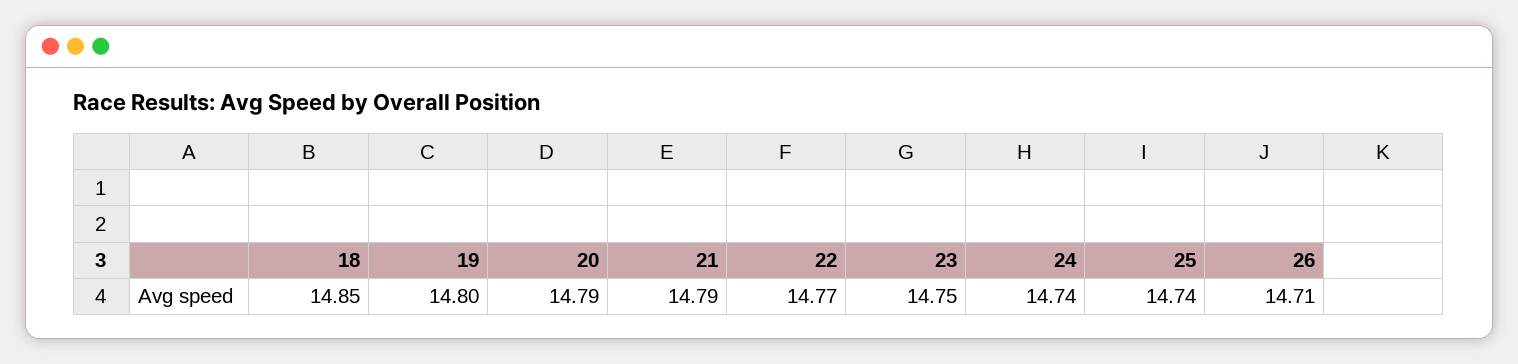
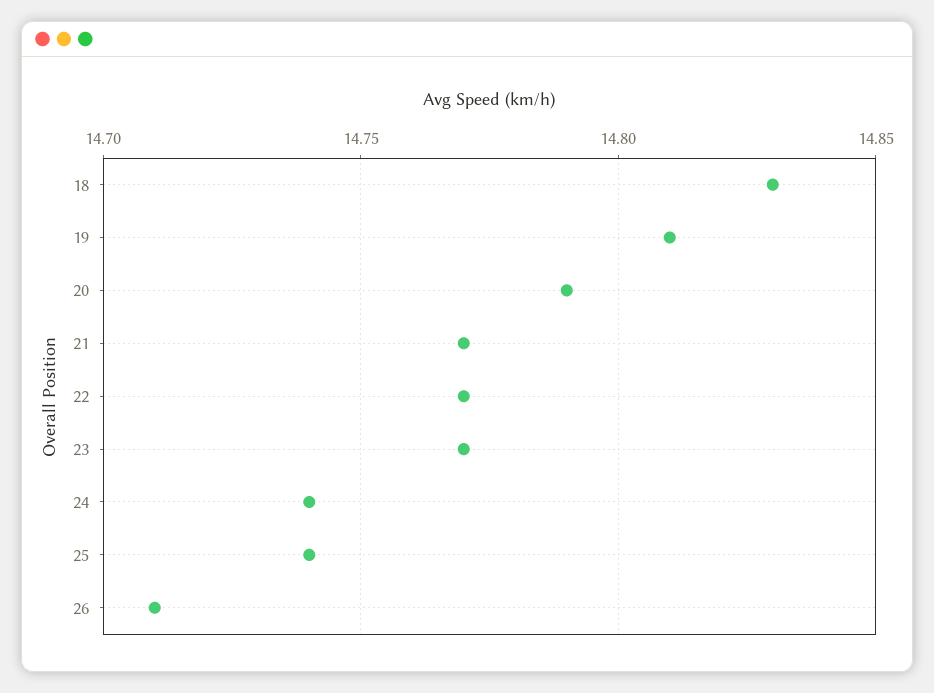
  {
-   "18": 14.85,
+   "18": 14.83,
-   "19": 14.8,
+   "19": 14.81,
    "20": 14.79,
-   "21": 14.79,
+   "21": 14.77,
    "22": 14.77,
-   "23": 14.75,
+   "23": 14.77,
    "24": 14.74,
    "25": 14.74,
    "26": 14.71
  }

